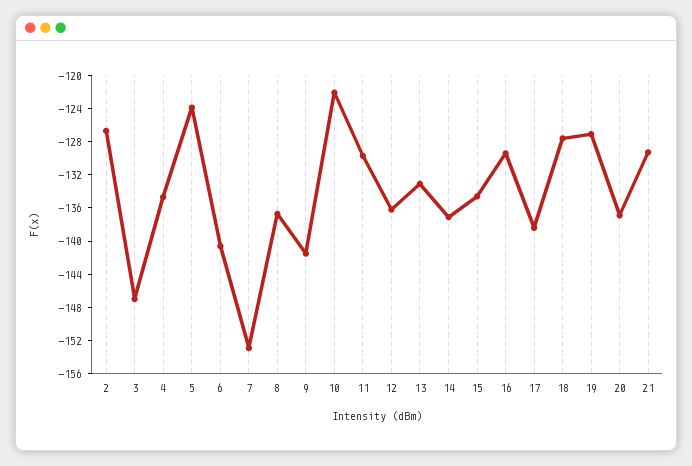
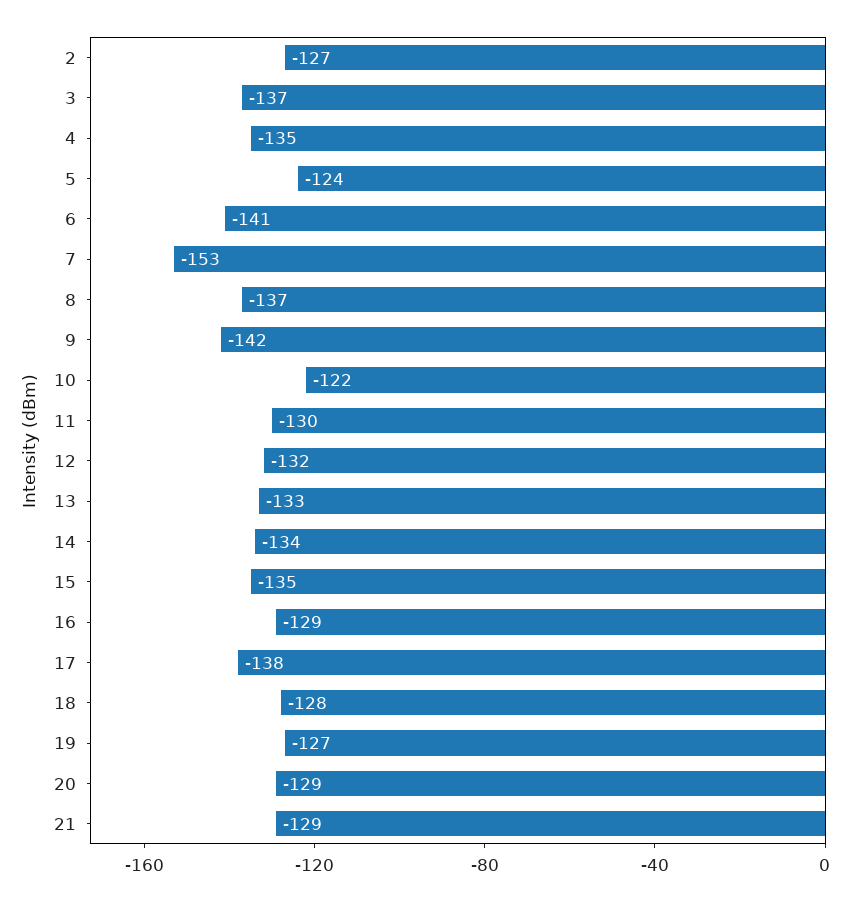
  {
    "2": -127,
-   "3": -147,
+   "3": -137,
    "4": -135,
    "5": -124,
    "6": -141,
    "7": -153,
    "8": -137,
    "9": -142,
    "10": -122,
    "11": -130,
-   "12": -136,
+   "12": -132,
    "13": -133,
-   "14": -137,
+   "14": -134,
    "15": -135,
    "16": -129,
    "17": -138,
    "18": -128,
    "19": -127,
-   "20": -137,
+   "20": -129,
    "21": -129
  }

